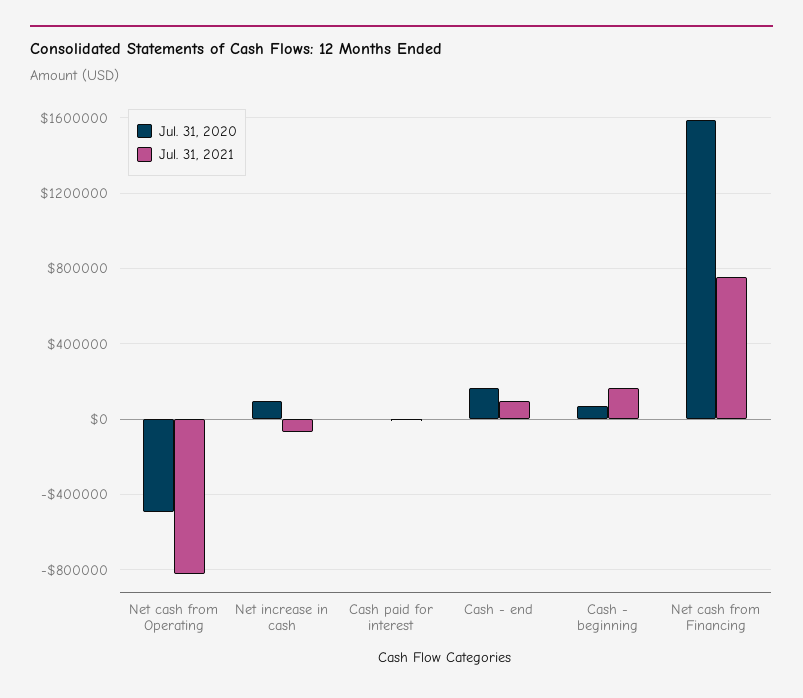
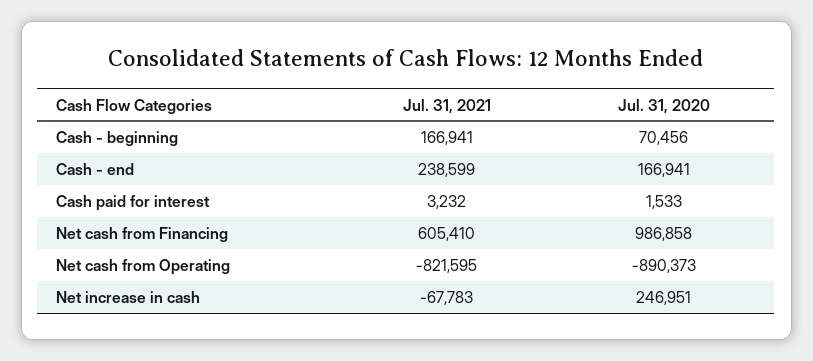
  {
    "Jul. 31, 2020": {
-     "Net cash from Operating": -500000,
+     "Net cash from Operating": -890373,
-     "Net increase in cash": 100000,
+     "Net increase in cash": 246951,
      "Cash paid for interest": 1533,
      "Cash - end": 166941,
      "Cash - beginning": 70456,
-     "Net cash from Financing": 1600000
+     "Net cash from Financing": 986858
    },
    "Jul. 31, 2021": {
      "Net cash from Operating": -821595,
      "Net increase in cash": -67783,
      "Cash paid for interest": 3232,
-     "Cash - end": 100000,
+     "Cash - end": 238599,
      "Cash - beginning": 166941,
-     "Net cash from Financing": 750000
+     "Net cash from Financing": 605410
    }
  }

